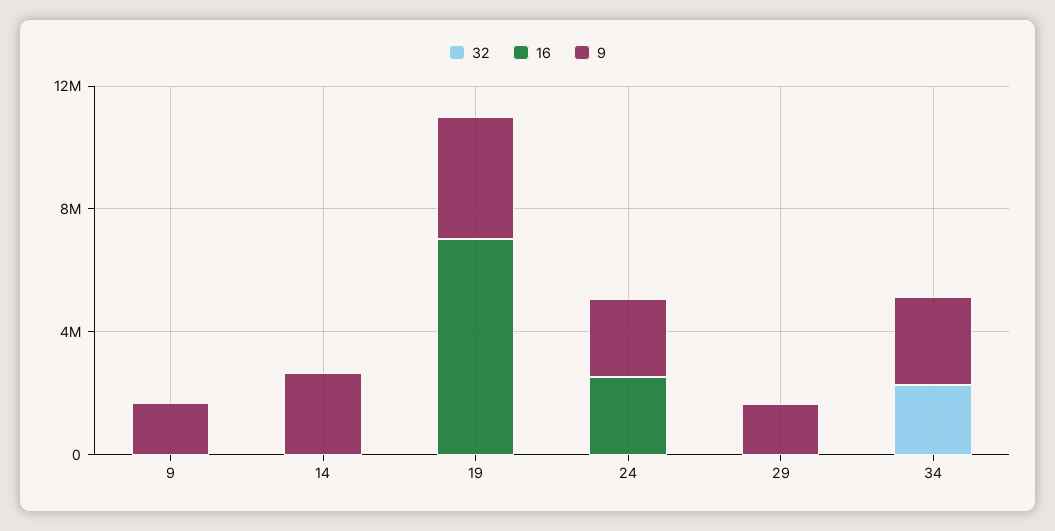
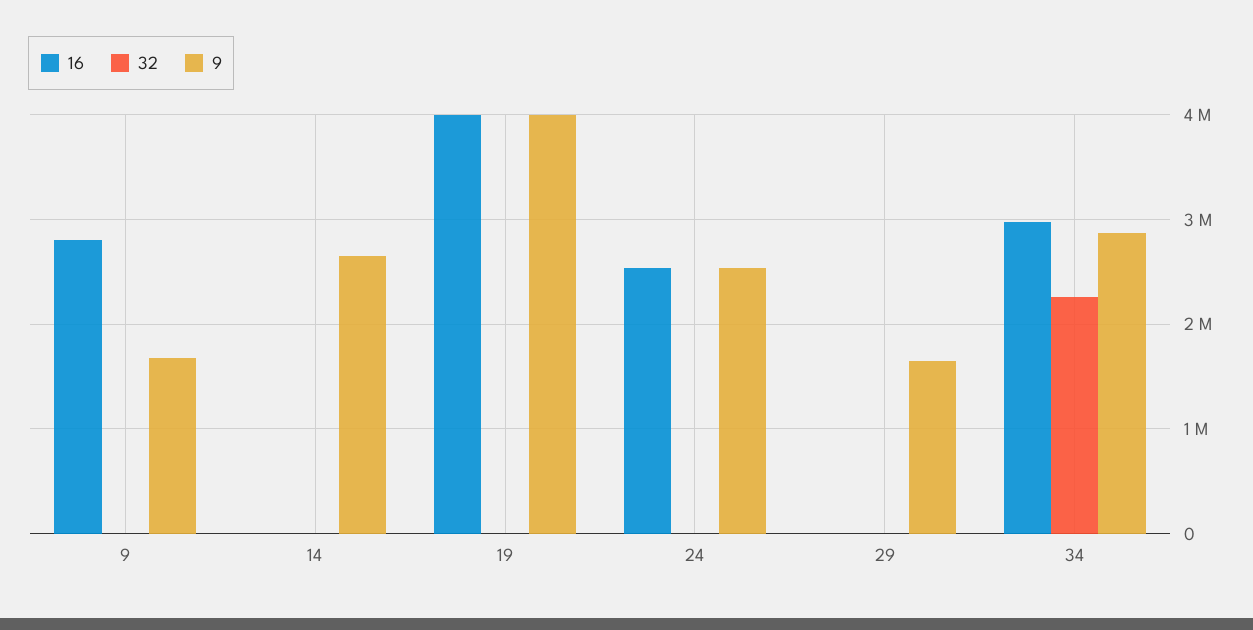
  {
    "32": {
      "9": 0,
      "14": 0,
      "19": 0,
      "24": 0,
      "29": 0,
      "34": 2300000
    },
    "16": {
-     "9": 0,
+     "9": 2800000,
      "14": 0,
-     "19": 7000000,
+     "19": 4000000,
      "24": 2500000,
      "29": 0,
-     "34": 0
+     "34": 3000000
    },
    "9": {
      "9": 1700000,
      "14": 2600000,
      "19": 4000000,
      "24": 2500000,
      "29": 1600000,
      "34": 2900000
    }
  }

